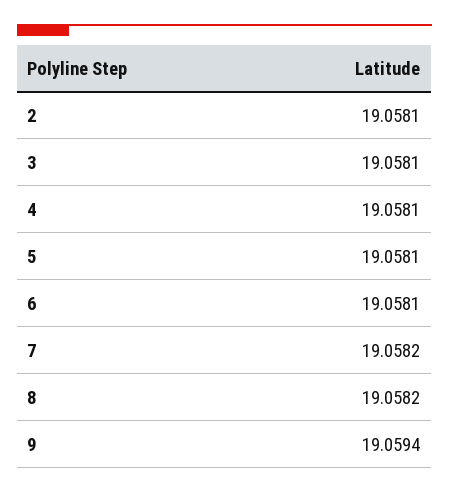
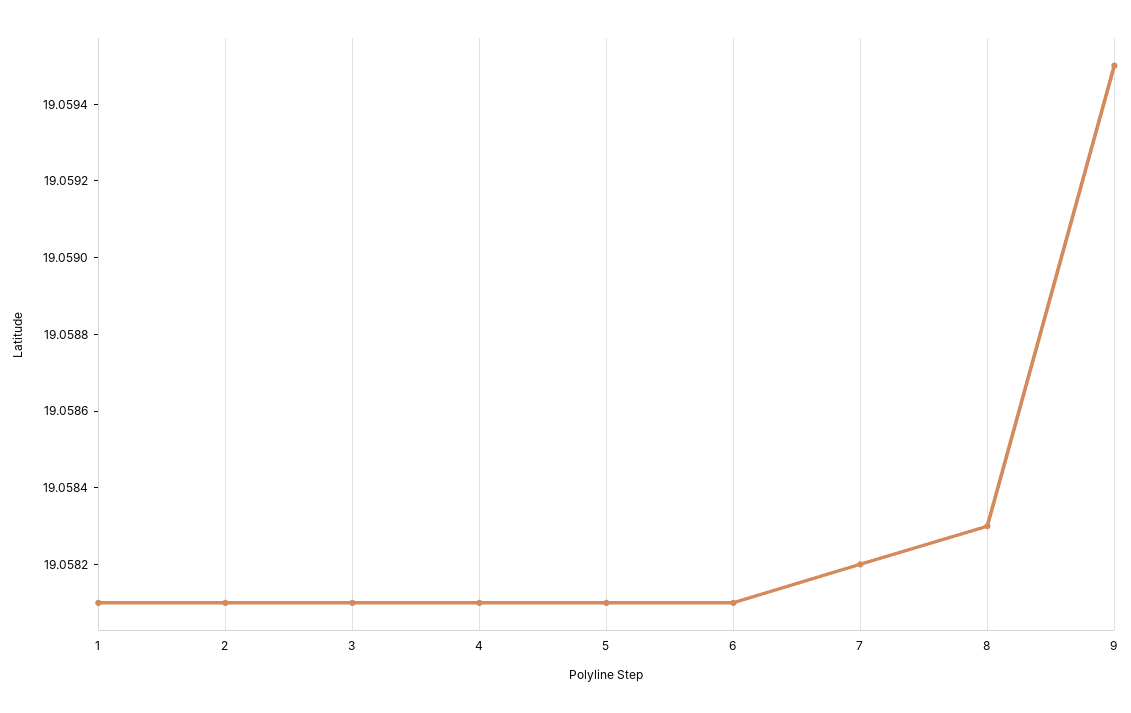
  {
    "2": 19.0581,
    "3": 19.0581,
    "4": 19.0581,
    "5": 19.0581,
    "6": 19.0581,
    "7": 19.0582,
-   "8": 19.0582,
+   "8": 19.0583,
-   "9": 19.0594
+   "9": 19.0595,
+   "1": 19.0581
  }

